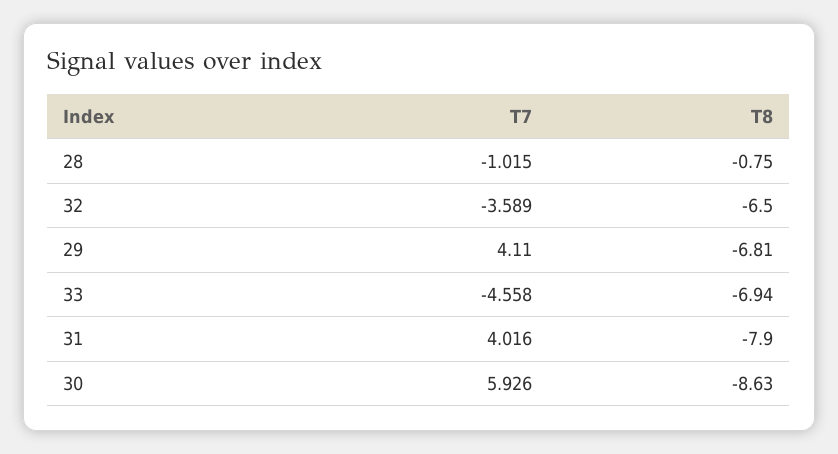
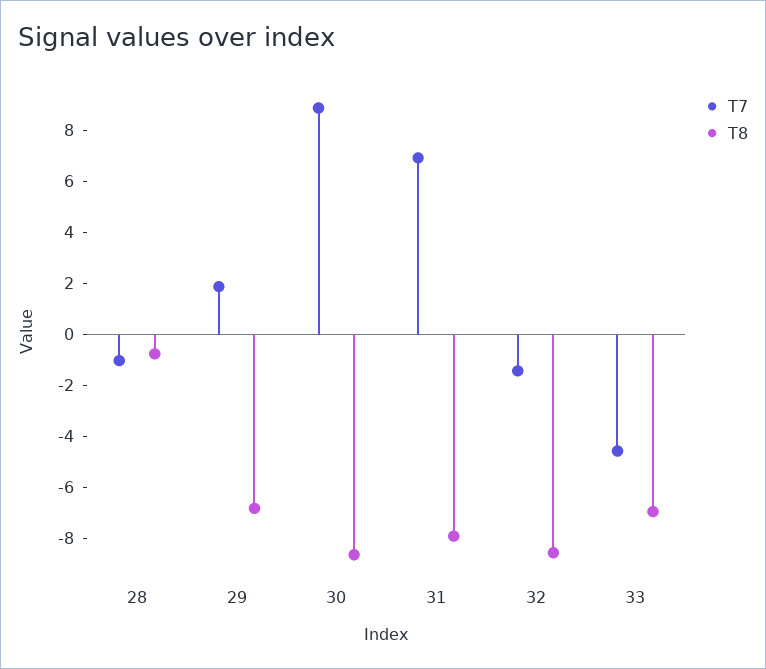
  {
    "T7": {
      "28": -1.015,
-     "32": -3.589,
+     "32": -1.5,
-     "29": 4.11,
+     "29": 2,
      "33": -4.558,
-     "31": 4.016,
+     "31": 7,
-     "30": 5.926
+     "30": 9
    },
    "T8": {
      "28": -0.75,
-     "32": -6.5,
+     "32": -8.5,
      "29": -6.81,
      "33": -6.94,
      "31": -7.9,
      "30": -8.63
    }
  }

